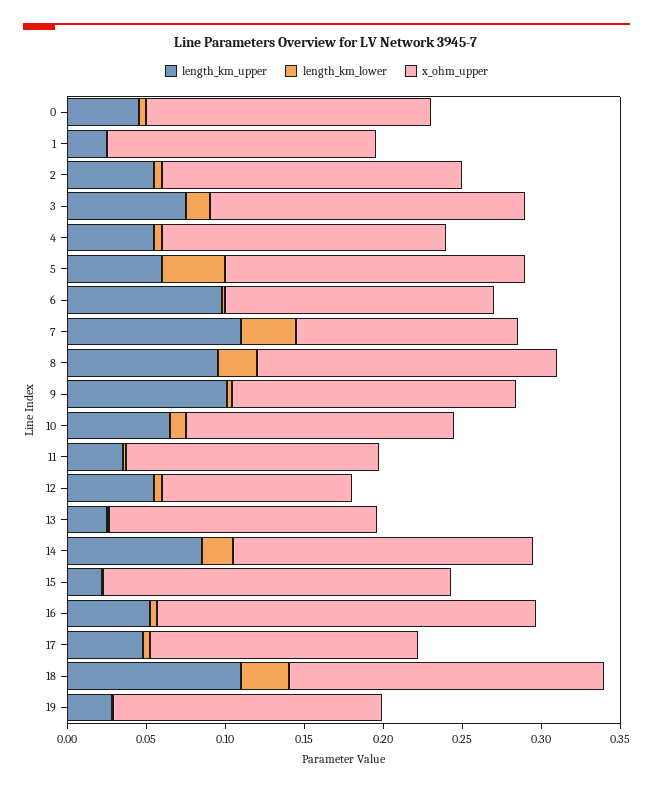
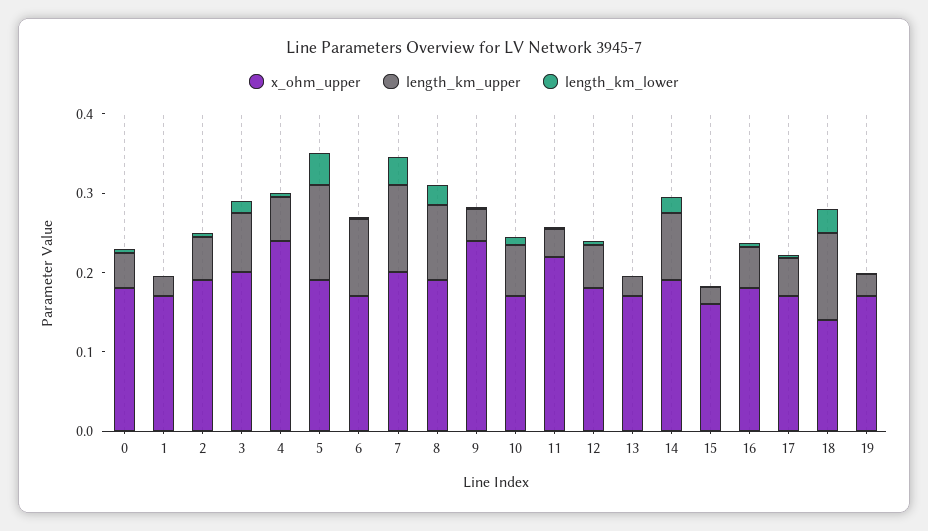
  {
    "length_km_upper": {
      "0": 0.05,
      "1": 0.03,
      "2": 0.06,
      "3": 0.08,
      "4": 0.06,
-     "5": 0.06,
+     "5": 0.12,
      "6": 0.1,
      "7": 0.11,
      "8": 0.1,
-     "9": 0.1,
+     "9": 0.04,
      "10": 0.07,
      "11": 0.04,
      "12": 0.06,
      "13": 0.03,
      "14": 0.09,
      "15": 0.02,
      "16": 0.05,
      "17": 0.05,
      "18": 0.11,
      "19": 0.03
    },
    "length_km_lower": {
      "0": 0.01,
      "1": 0,
      "2": 0.01,
      "3": 0.02,
      "4": 0.01,
      "5": 0.04,
      "6": 0,
      "7": 0.04,
      "8": 0.03,
      "9": 0,
      "10": 0.01,
      "11": 0,
      "12": 0.01,
      "13": 0,
      "14": 0.02,
      "15": 0,
      "16": 0.01,
      "17": 0,
      "18": 0.03,
      "19": 0
    },
    "x_ohm_upper": {
      "0": 0.18,
      "1": 0.17,
      "2": 0.19,
      "3": 0.2,
-     "4": 0.18,
+     "4": 0.24,
      "5": 0.19,
      "6": 0.17,
-     "7": 0.14,
+     "7": 0.2,
      "8": 0.19,
-     "9": 0.18,
+     "9": 0.24,
      "10": 0.17,
-     "11": 0.16,
+     "11": 0.22,
-     "12": 0.12,
+     "12": 0.18,
      "13": 0.17,
      "14": 0.19,
-     "15": 0.22,
+     "15": 0.16,
-     "16": 0.24,
+     "16": 0.18,
      "17": 0.17,
-     "18": 0.2,
+     "18": 0.14,
      "19": 0.17
    }
  }

